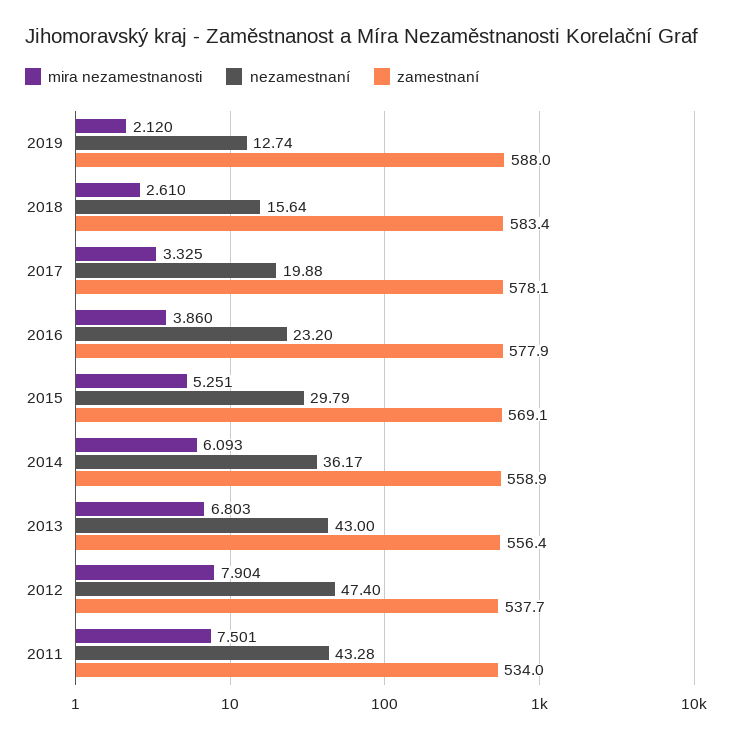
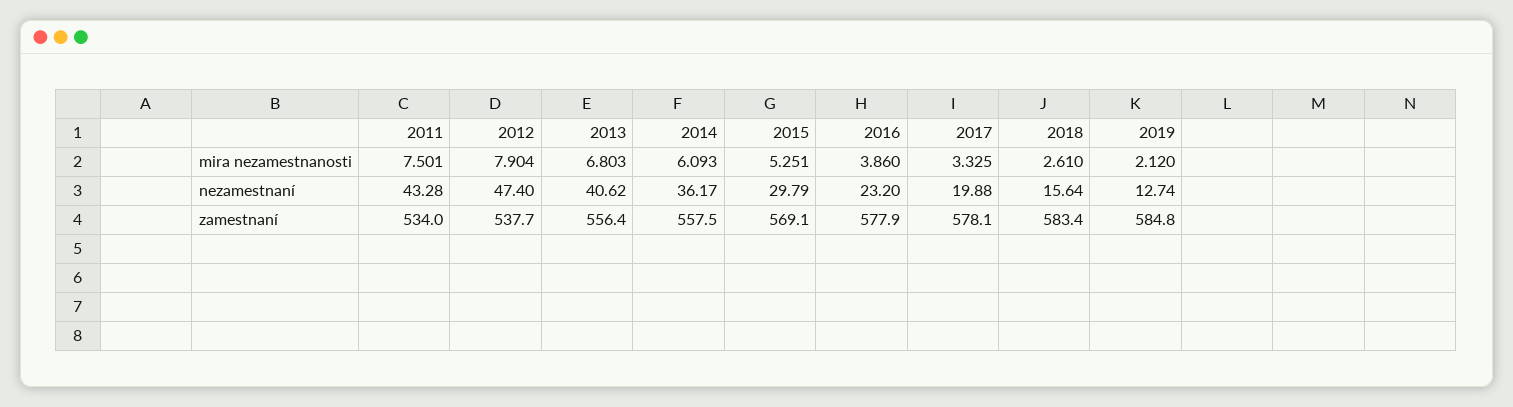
  {
    "mira nezamestnanosti": {
      "2019": 2.12,
      "2018": 2.61,
      "2017": 3.325,
      "2016": 3.86,
      "2015": 5.251,
      "2014": 6.093,
      "2013": 6.803,
      "2012": 7.904,
      "2011": 7.501
    },
    "nezamestnaní": {
      "2019": 12.74,
      "2018": 15.64,
      "2017": 19.88,
      "2016": 23.2,
      "2015": 29.79,
      "2014": 36.17,
-     "2013": 43,
+     "2013": 40.62,
      "2012": 47.4,
      "2011": 43.28
    },
    "zamestnaní": {
-     "2019": 588,
+     "2019": 584.8,
      "2018": 583.4,
      "2017": 578.1,
      "2016": 577.9,
      "2015": 569.1,
-     "2014": 558.9,
+     "2014": 557.5,
      "2013": 556.4,
      "2012": 537.7,
      "2011": 534
    }
  }

